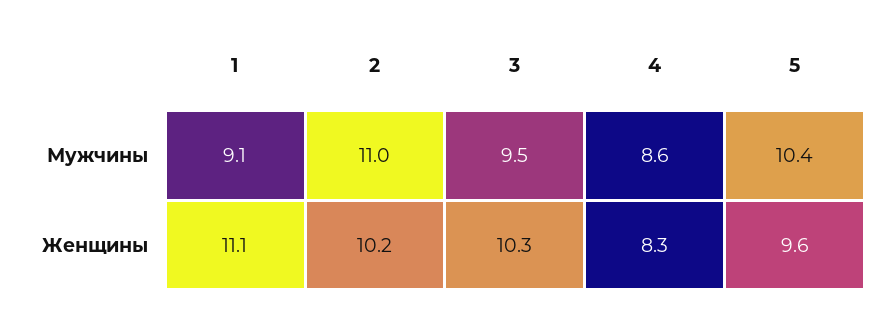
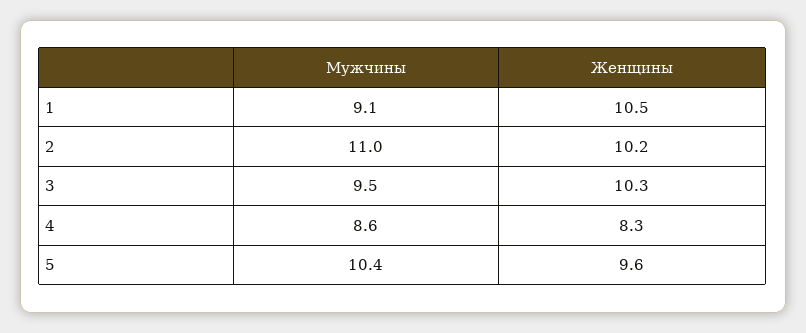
  {
    "1": {
      "Мужчины": 9.1,
-     "Женщины": 11.1
+     "Женщины": 10.5
    },
    "2": {
      "Мужчины": 11,
      "Женщины": 10.2
    },
    "3": {
      "Мужчины": 9.5,
      "Женщины": 10.3
    },
    "4": {
      "Мужчины": 8.6,
      "Женщины": 8.3
    },
    "5": {
      "Мужчины": 10.4,
      "Женщины": 9.6
    }
  }

